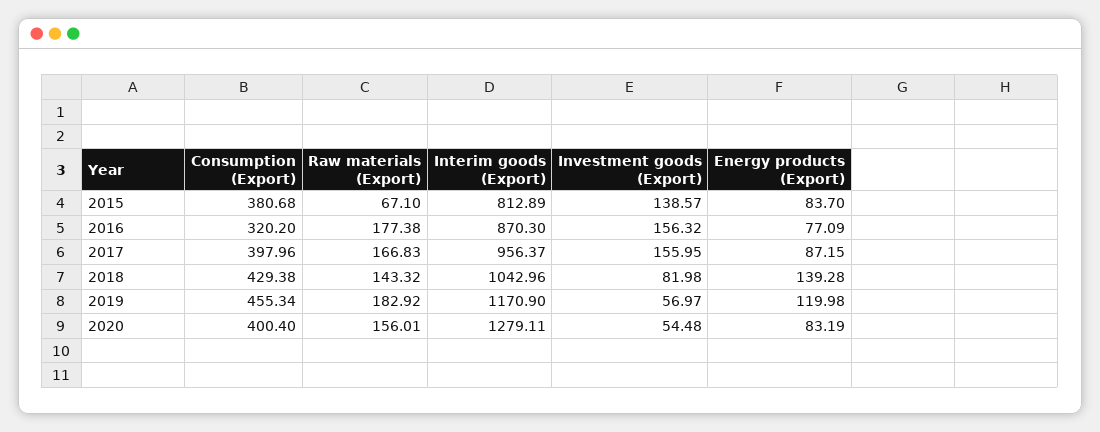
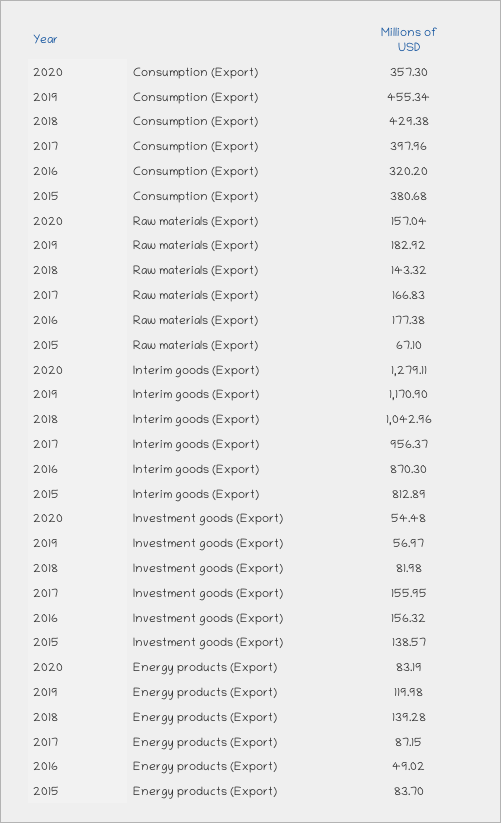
  {
    "Consumption (Export)": {
      "2015": 380.68,
      "2016": 320.2,
      "2017": 397.96,
      "2018": 429.38,
      "2019": 455.34,
-     "2020": 400.4
+     "2020": 357.3
    },
    "Raw materials (Export)": {
      "2015": 67.1,
      "2016": 177.38,
      "2017": 166.83,
      "2018": 143.32,
      "2019": 182.92,
-     "2020": 156.01
+     "2020": 157.04
    },
    "Interim goods (Export)": {
      "2015": 812.89,
      "2016": 870.3,
      "2017": 956.37,
      "2018": 1042.96,
      "2019": 1170.9,
      "2020": 1279.11
    },
    "Investment goods (Export)": {
      "2015": 138.57,
      "2016": 156.32,
      "2017": 155.95,
      "2018": 81.98,
      "2019": 56.97,
      "2020": 54.48
    },
    "Energy products (Export)": {
      "2015": 83.7,
-     "2016": 77.09,
+     "2016": 49.02,
      "2017": 87.15,
      "2018": 139.28,
      "2019": 119.98,
      "2020": 83.19
    }
  }

